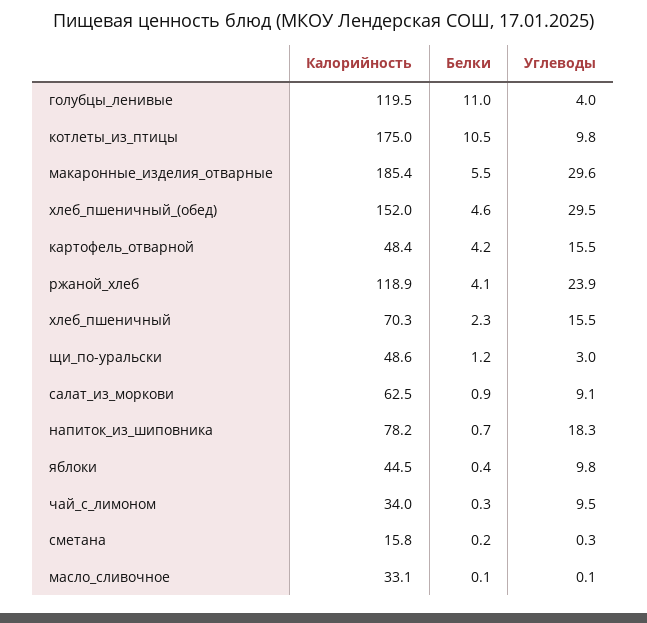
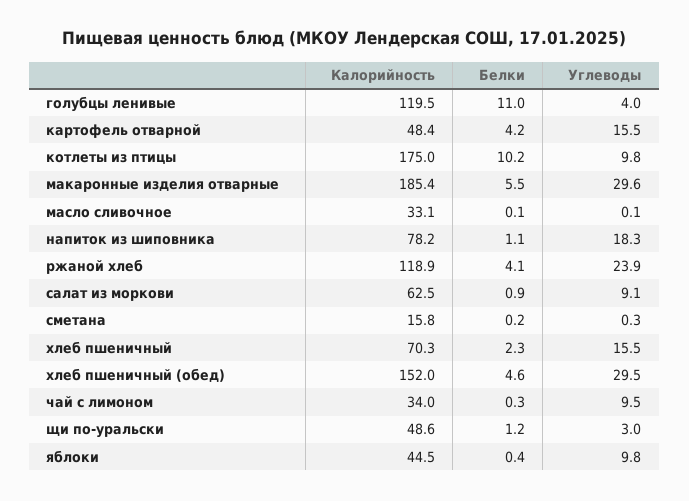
  {
    "Калорийность": {
      "голубцы_ленивые": 119.5,
      "котлеты_из_птицы": 175,
      "макаронные_изделия_отварные": 185.4,
      "хлеб_пшеничный_(обед)": 152,
      "картофель_отварной": 48.4,
      "ржаной_хлеб": 118.9,
      "хлеб_пшеничный": 70.3,
      "щи_по-уральски": 48.6,
      "салат_из_моркови": 62.5,
      "напиток_из_шиповника": 78.2,
      "яблоки": 44.5,
      "чай_с_лимоном": 34,
      "сметана": 15.8,
      "масло_сливочное": 33.1
    },
    "Белки": {
      "голубцы_ленивые": 11,
-     "котлеты_из_птицы": 10.5,
+     "котлеты_из_птицы": 10.2,
      "макаронные_изделия_отварные": 5.5,
      "хлеб_пшеничный_(обед)": 4.6,
      "картофель_отварной": 4.2,
      "ржаной_хлеб": 4.1,
      "хлеб_пшеничный": 2.3,
      "щи_по-уральски": 1.2,
      "салат_из_моркови": 0.9,
-     "напиток_из_шиповника": 0.7,
+     "напиток_из_шиповника": 1.1,
      "яблоки": 0.4,
      "чай_с_лимоном": 0.3,
      "сметана": 0.2,
      "масло_сливочное": 0.1
    },
    "Углеводы": {
      "голубцы_ленивые": 4,
      "котлеты_из_птицы": 9.8,
      "макаронные_изделия_отварные": 29.6,
      "хлеб_пшеничный_(обед)": 29.5,
      "картофель_отварной": 15.5,
      "ржаной_хлеб": 23.9,
      "хлеб_пшеничный": 15.5,
      "щи_по-уральски": 3,
      "салат_из_моркови": 9.1,
      "напиток_из_шиповника": 18.3,
      "яблоки": 9.8,
      "чай_с_лимоном": 9.5,
      "сметана": 0.3,
      "масло_сливочное": 0.1
    }
  }

